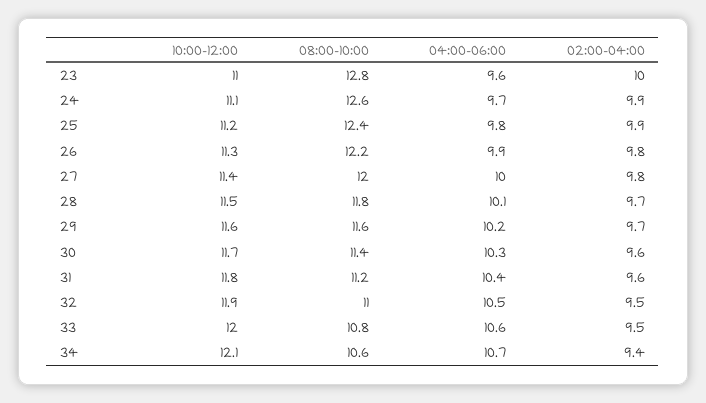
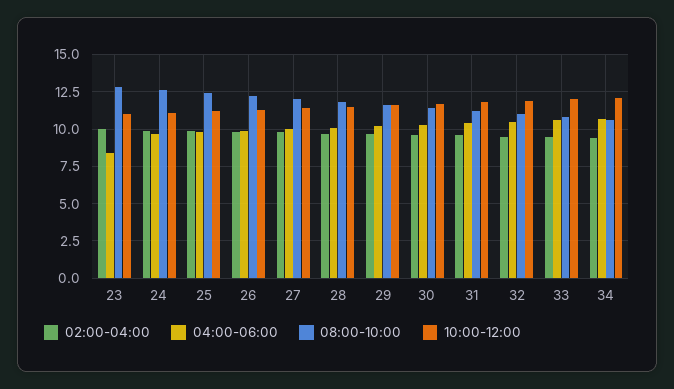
  {
    "10:00-12:00": {
      "23": 11,
      "24": 11.1,
      "25": 11.2,
      "26": 11.3,
      "27": 11.4,
      "28": 11.5,
      "29": 11.6,
      "30": 11.7,
      "31": 11.8,
      "32": 11.9,
      "33": 12,
      "34": 12.1
    },
    "08:00-10:00": {
      "23": 12.8,
      "24": 12.6,
      "25": 12.4,
      "26": 12.2,
      "27": 12,
      "28": 11.8,
      "29": 11.6,
      "30": 11.4,
      "31": 11.2,
      "32": 11,
      "33": 10.8,
      "34": 10.6
    },
    "04:00-06:00": {
-     "23": 9.6,
+     "23": 8.5,
      "24": 9.7,
      "25": 9.8,
      "26": 9.9,
      "27": 10,
      "28": 10.1,
      "29": 10.2,
      "30": 10.3,
      "31": 10.4,
      "32": 10.5,
      "33": 10.6,
      "34": 10.7
    },
    "02:00-04:00": {
      "23": 10,
      "24": 9.9,
      "25": 9.9,
      "26": 9.8,
      "27": 9.8,
      "28": 9.7,
      "29": 9.7,
      "30": 9.6,
      "31": 9.6,
      "32": 9.5,
      "33": 9.5,
      "34": 9.4
    }
  }

